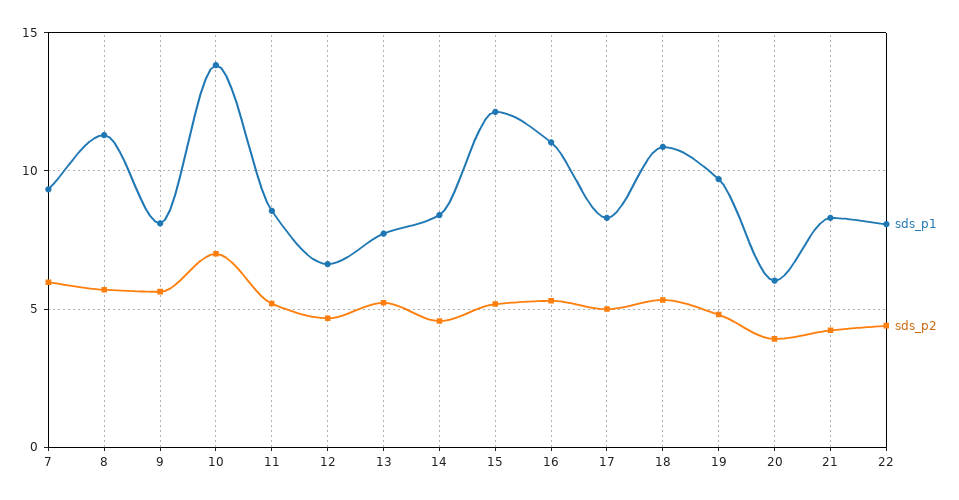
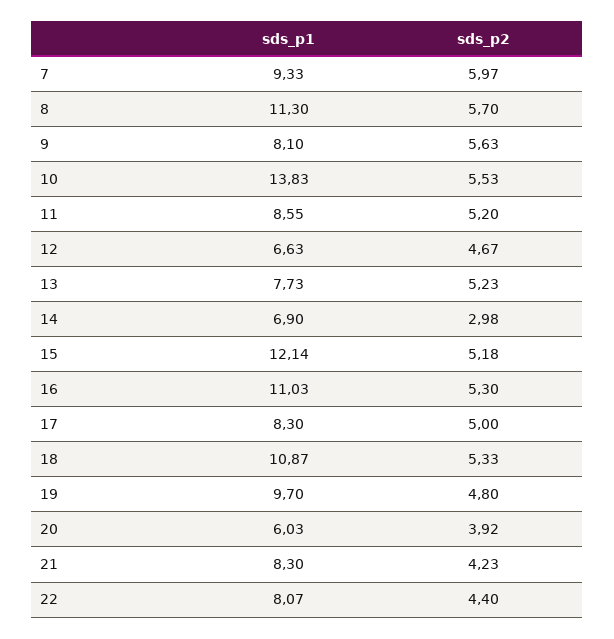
  {
    "sds_p1": {
      "7": 9.33,
      "8": 11.3,
      "9": 8.1,
      "10": 13.83,
      "11": 8.55,
      "12": 6.63,
      "13": 7.73,
-     "14": 8.5,
+     "14": 6.9,
      "15": 12.14,
      "16": 11.03,
      "17": 8.3,
      "18": 10.87,
      "19": 9.7,
      "20": 6.03,
      "21": 8.3,
      "22": 8.07
    },
    "sds_p2": {
      "7": 5.97,
      "8": 5.7,
      "9": 5.63,
-     "10": 7,
+     "10": 5.53,
      "11": 5.2,
      "12": 4.67,
      "13": 5.23,
-     "14": 4.5,
+     "14": 2.98,
      "15": 5.18,
      "16": 5.3,
      "17": 5,
      "18": 5.33,
      "19": 4.8,
      "20": 3.92,
      "21": 4.23,
      "22": 4.4
    }
  }

